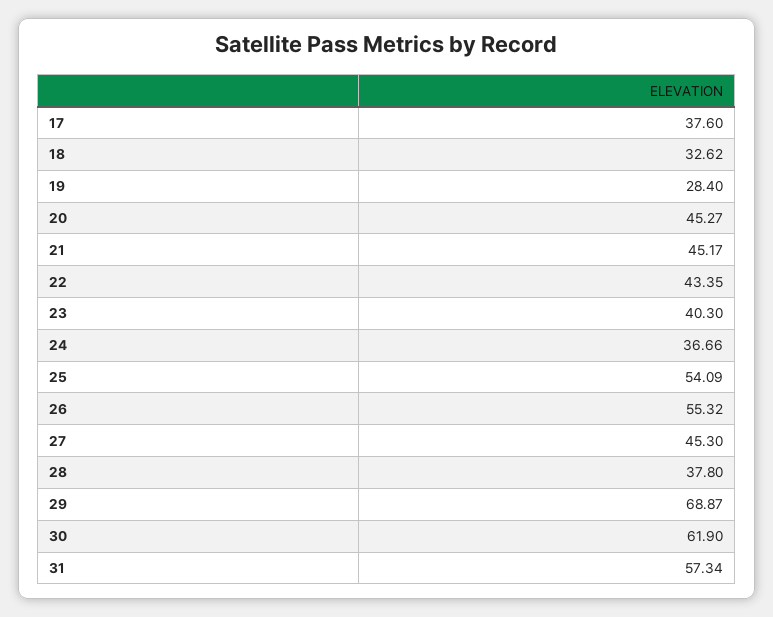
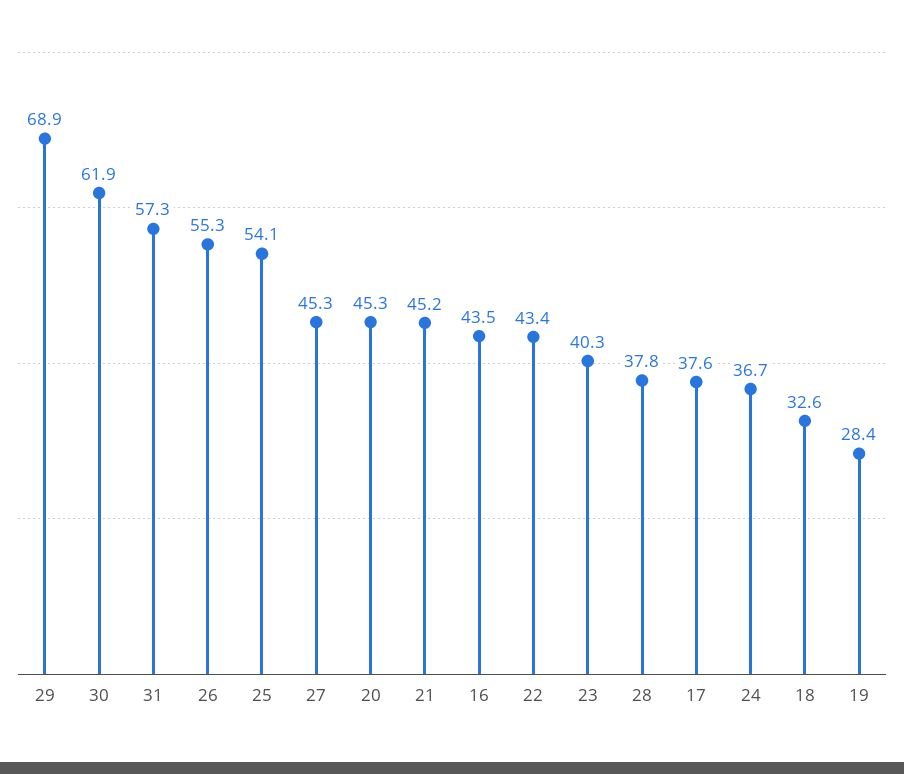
  {
    "17": 37.6,
    "18": 32.62,
    "19": 28.4,
    "20": 45.27,
    "21": 45.17,
    "22": 43.35,
    "23": 40.3,
    "24": 36.66,
    "25": 54.09,
    "26": 55.32,
    "27": 45.3,
    "28": 37.8,
    "29": 68.87,
    "30": 61.9,
-   "31": 57.34
+   "31": 57.34,
+   "16": 43.5
  }

